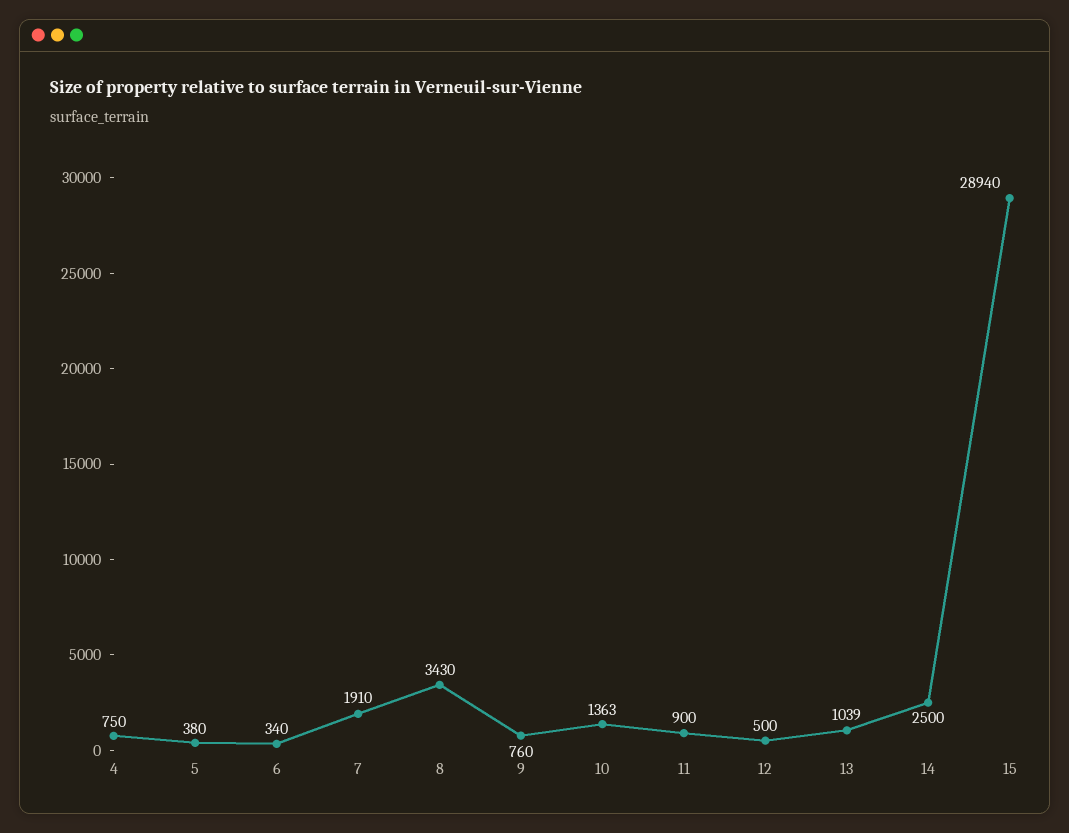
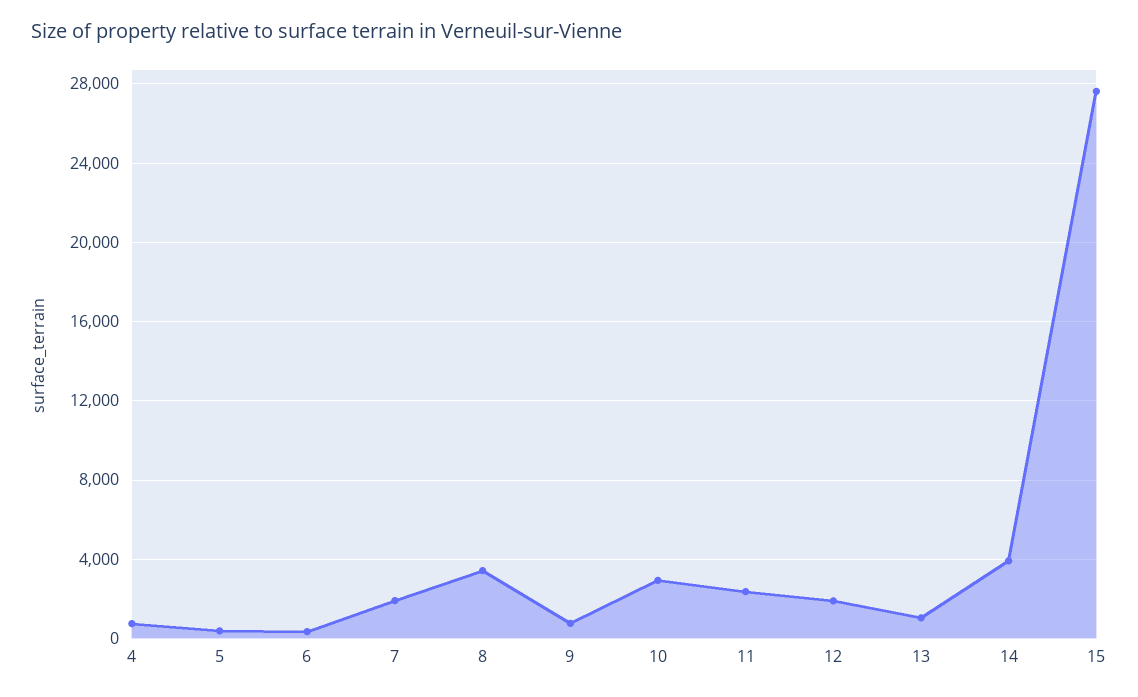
  {
    "4": 750,
    "5": 380,
    "6": 340,
    "7": 1910,
    "8": 3430,
    "9": 760,
-   "10": 1363,
+   "10": 3000,
-   "11": 900,
+   "11": 2500,
-   "12": 500,
+   "12": 2000,
    "13": 1039,
-   "14": 2500,
+   "14": 4000,
-   "15": 28940
+   "15": 27500
  }

